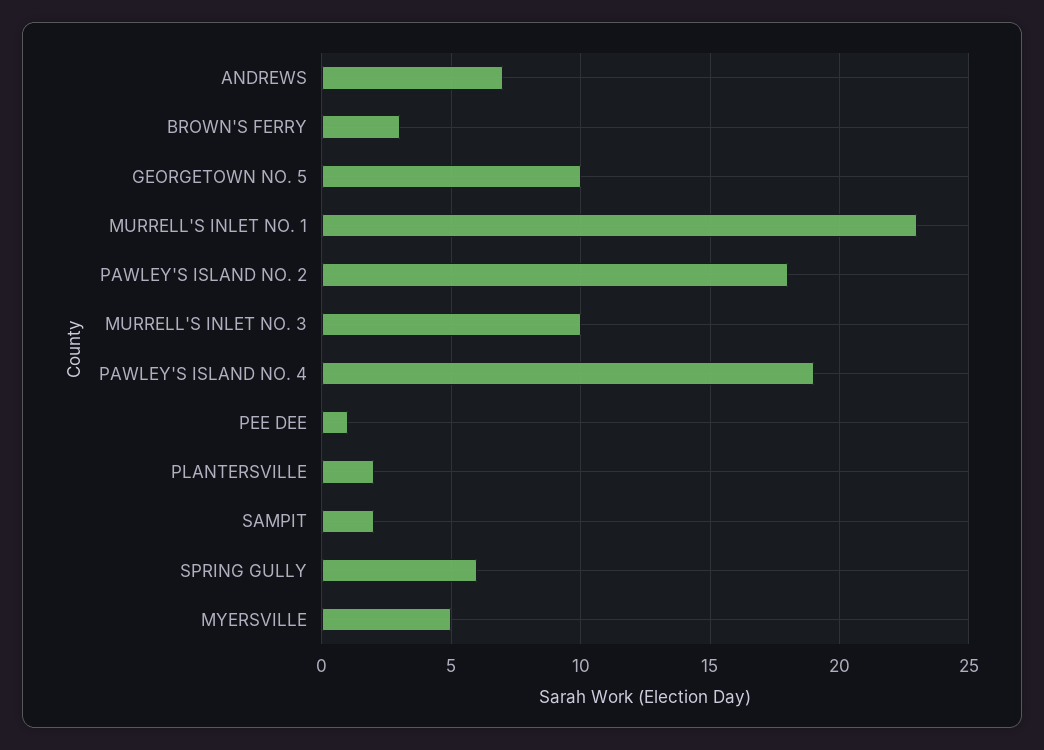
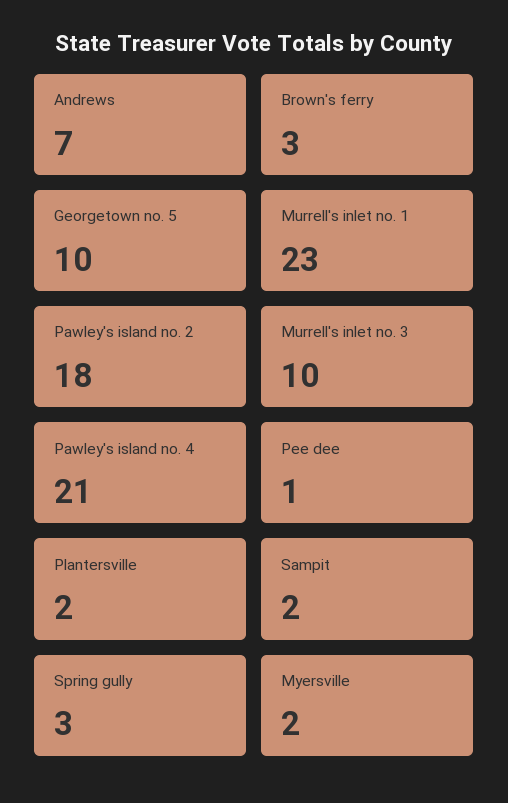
  {
    "ANDREWS": 7,
    "BROWN'S FERRY": 3,
    "GEORGETOWN NO. 5": 10,
    "MURRELL'S INLET NO. 1": 23,
    "PAWLEY'S ISLAND NO. 2": 18,
    "MURRELL'S INLET NO. 3": 10,
-   "PAWLEY'S ISLAND NO. 4": 19,
+   "PAWLEY'S ISLAND NO. 4": 21,
    "PEE DEE": 1,
    "PLANTERSVILLE": 2,
    "SAMPIT": 2,
-   "SPRING GULLY": 6,
+   "SPRING GULLY": 3,
-   "MYERSVILLE": 5
+   "MYERSVILLE": 2
  }

